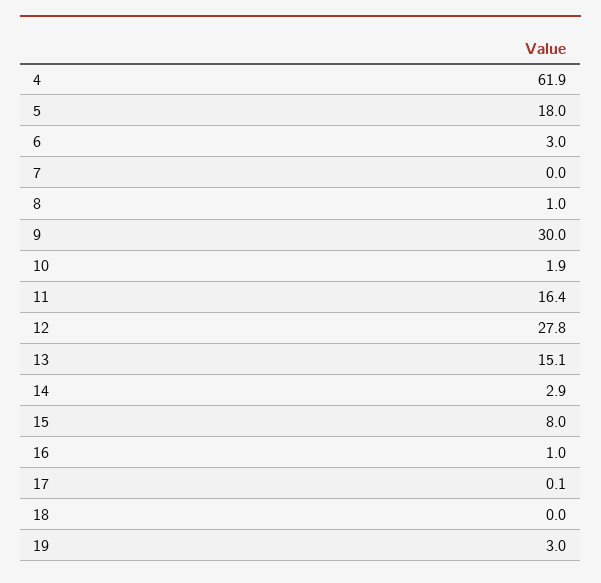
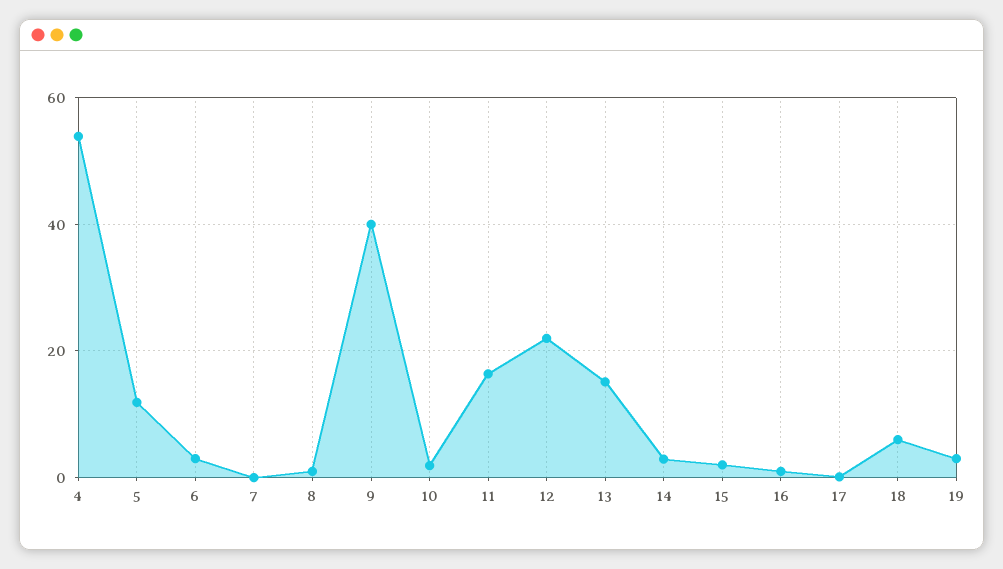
  {
-   "4": 61.9,
+   "4": 54,
-   "5": 18,
+   "5": 12,
    "6": 3,
    "7": 0,
    "8": 1,
-   "9": 30,
+   "9": 40,
    "10": 1.9,
    "11": 16.4,
-   "12": 27.8,
+   "12": 22,
    "13": 15.1,
    "14": 2.9,
-   "15": 8,
+   "15": 2,
    "16": 1,
    "17": 0.1,
-   "18": 0,
+   "18": 6,
    "19": 3
  }

